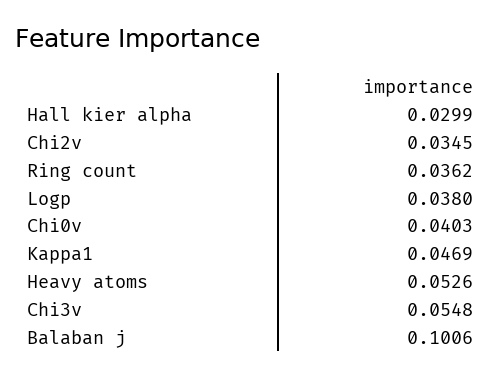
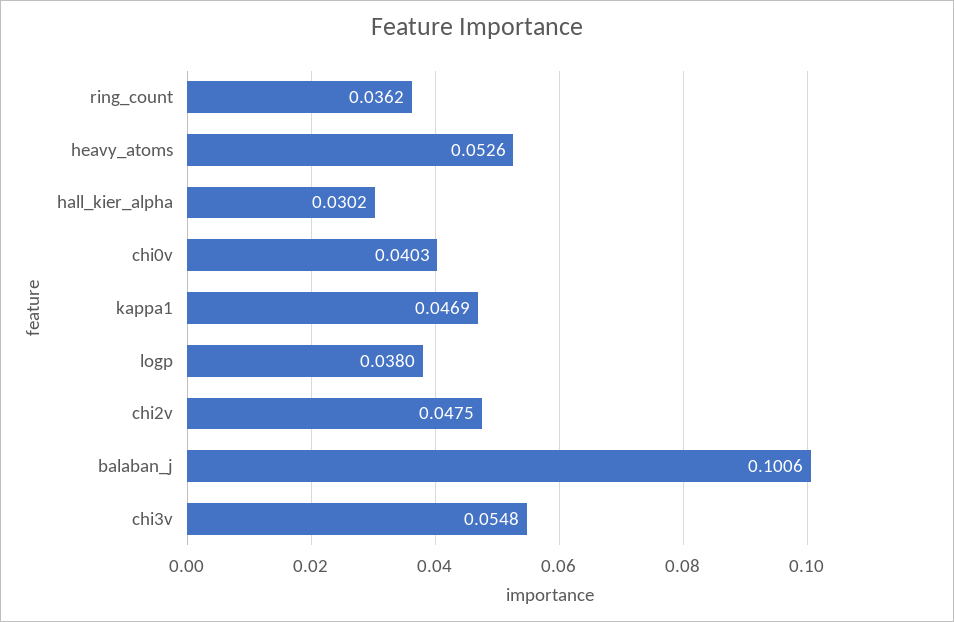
  {
-   "Hall kier alpha": 0.0299,
+   "Hall kier alpha": 0.0302,
-   "Chi2v": 0.0345,
+   "Chi2v": 0.0475,
    "Ring count": 0.0362,
    "Logp": 0.038,
    "Chi0v": 0.0403,
    "Kappa1": 0.0469,
    "Heavy atoms": 0.0526,
    "Chi3v": 0.0548,
    "Balaban j": 0.1006
  }

